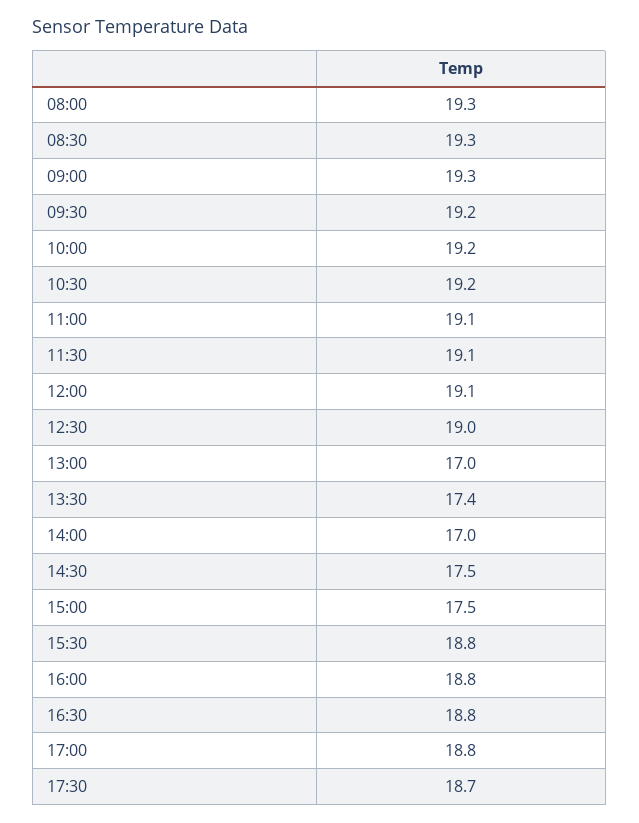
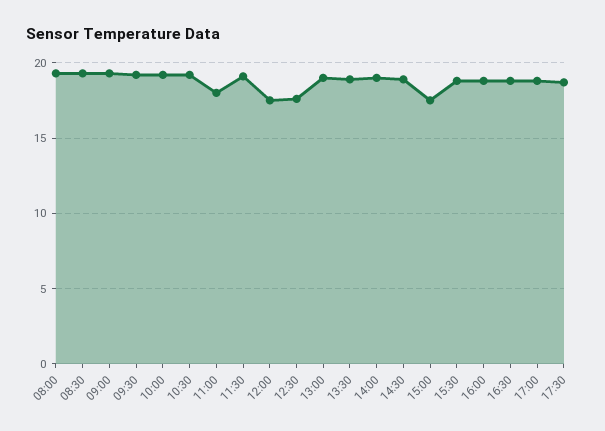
  {
    "08:00": 19.3,
    "08:30": 19.3,
    "09:00": 19.3,
    "09:30": 19.2,
    "10:00": 19.2,
    "10:30": 19.2,
-   "11:00": 19.1,
+   "11:00": 18,
    "11:30": 19.1,
-   "12:00": 19.1,
+   "12:00": 17.5,
-   "12:30": 19,
+   "12:30": 17.5,
-   "13:00": 17,
+   "13:00": 19,
-   "13:30": 17.4,
+   "13:30": 19,
-   "14:00": 17,
+   "14:00": 19,
-   "14:30": 17.5,
+   "14:30": 19,
    "15:00": 17.5,
    "15:30": 18.8,
    "16:00": 18.8,
    "16:30": 18.8,
    "17:00": 18.8,
    "17:30": 18.7
  }

